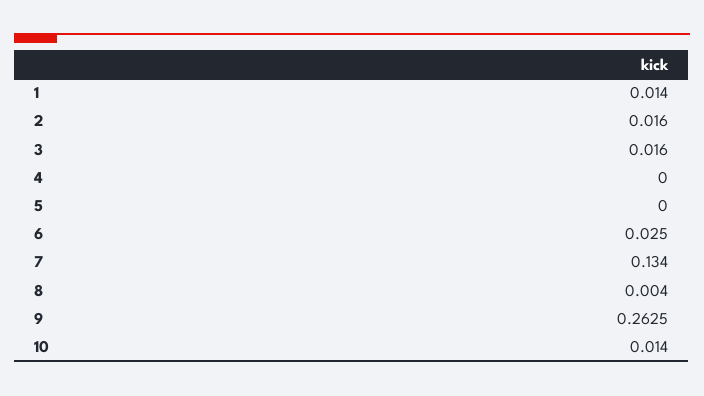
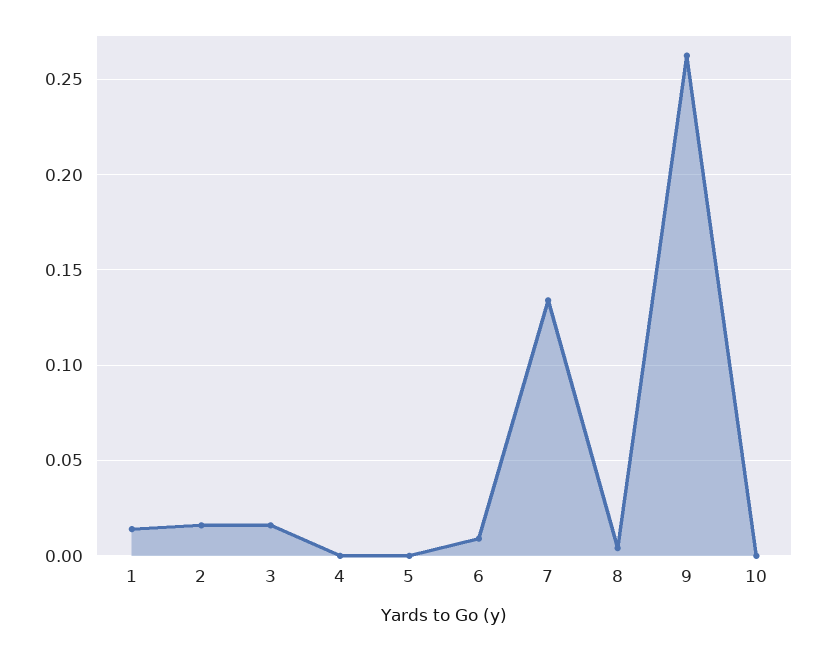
  {
    "1": 0.014,
    "2": 0.016,
    "3": 0.016,
    "4": 0,
    "5": 0,
-   "6": 0.025,
+   "6": 0.01,
    "7": 0.134,
    "8": 0.004,
    "9": 0.2625,
-   "10": 0.014
+   "10": 0
  }

